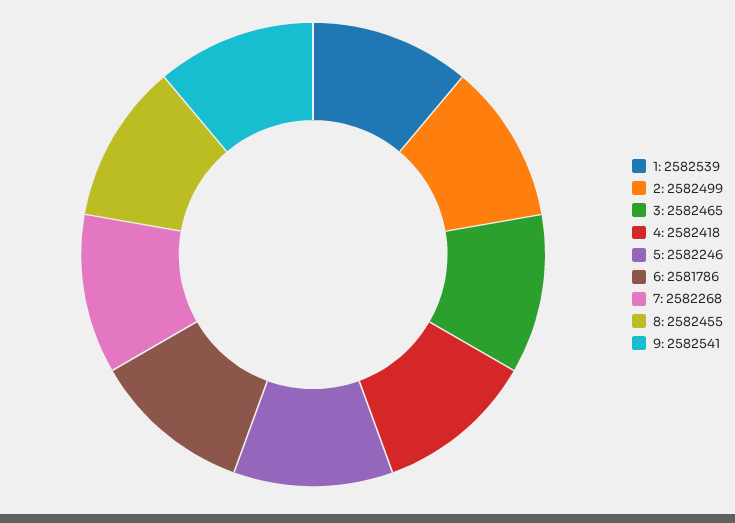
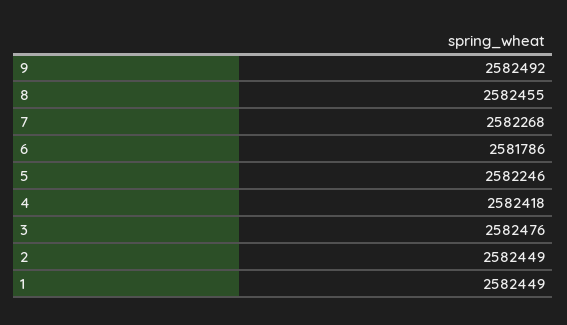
  {
-   "1": 2582539,
+   "1": 2582449,
-   "2": 2582499,
+   "2": 2582449,
-   "3": 2582465,
+   "3": 2582476,
    "4": 2582418,
    "5": 2582246,
    "6": 2581786,
    "7": 2582268,
    "8": 2582455,
-   "9": 2582541
+   "9": 2582492
  }

